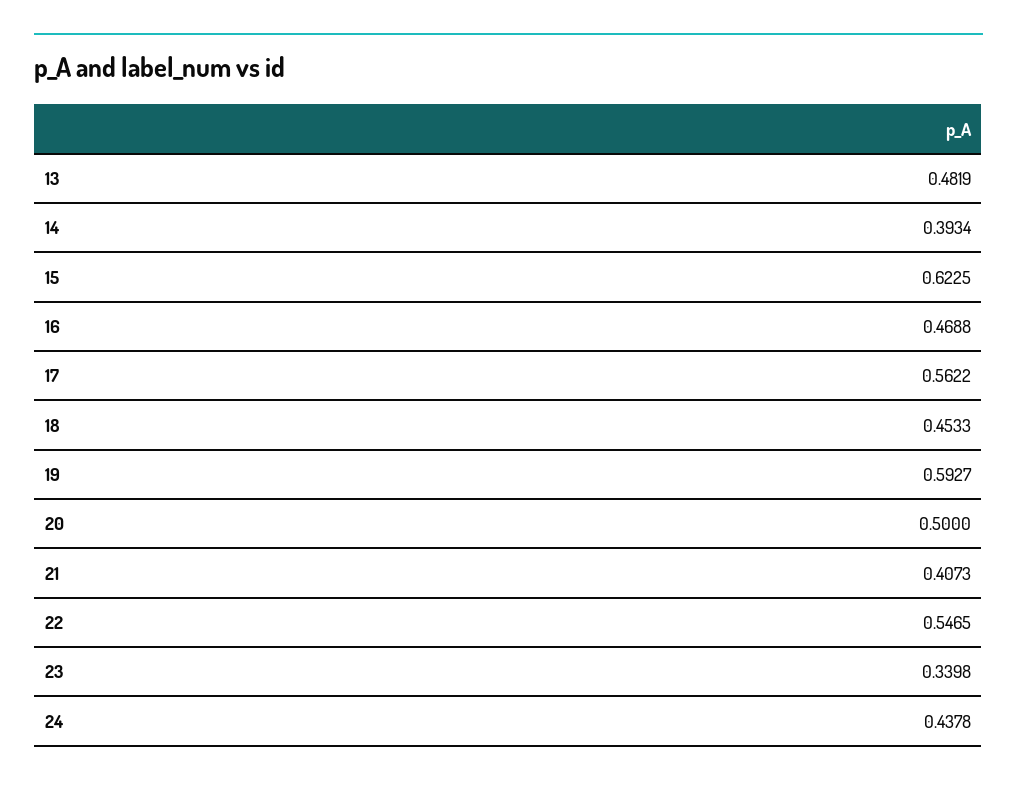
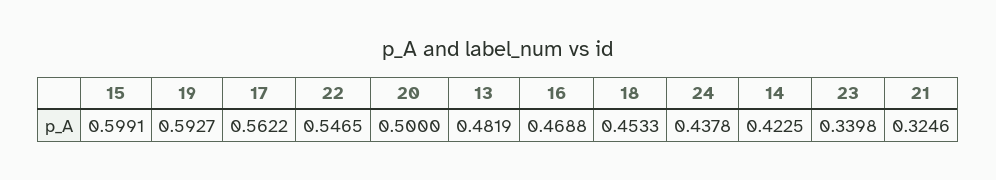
  {
    "13": 0.4819,
-   "14": 0.3934,
+   "14": 0.4225,
-   "15": 0.6225,
+   "15": 0.5991,
    "16": 0.4688,
    "17": 0.5622,
    "18": 0.4533,
    "19": 0.5927,
    "20": 0.5,
-   "21": 0.4073,
+   "21": 0.3246,
    "22": 0.5465,
    "23": 0.3398,
    "24": 0.4378
  }

